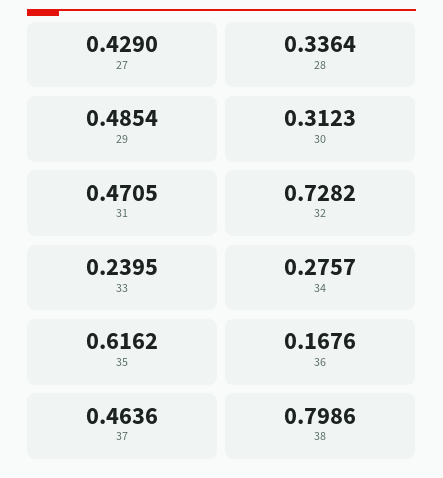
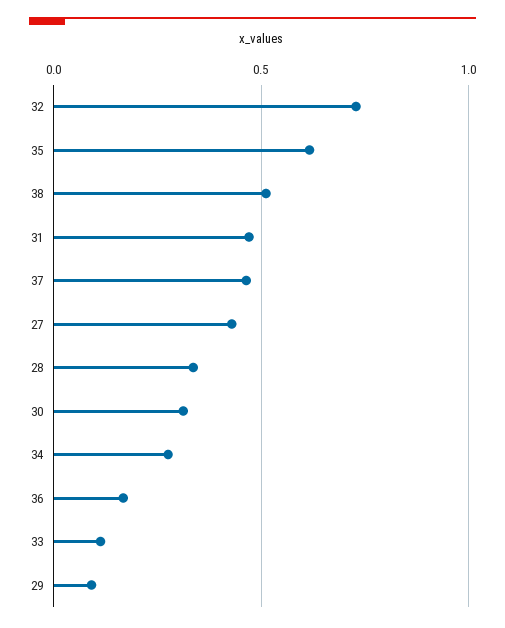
  {
    "27": 0.429,
    "28": 0.3364,
-   "29": 0.4854,
+   "29": 0.1,
    "30": 0.3123,
    "31": 0.4705,
    "32": 0.7282,
-   "33": 0.2395,
+   "33": 0.1,
    "34": 0.2757,
    "35": 0.6162,
    "36": 0.1676,
    "37": 0.4636,
-   "38": 0.7986
+   "38": 0.5
  }

